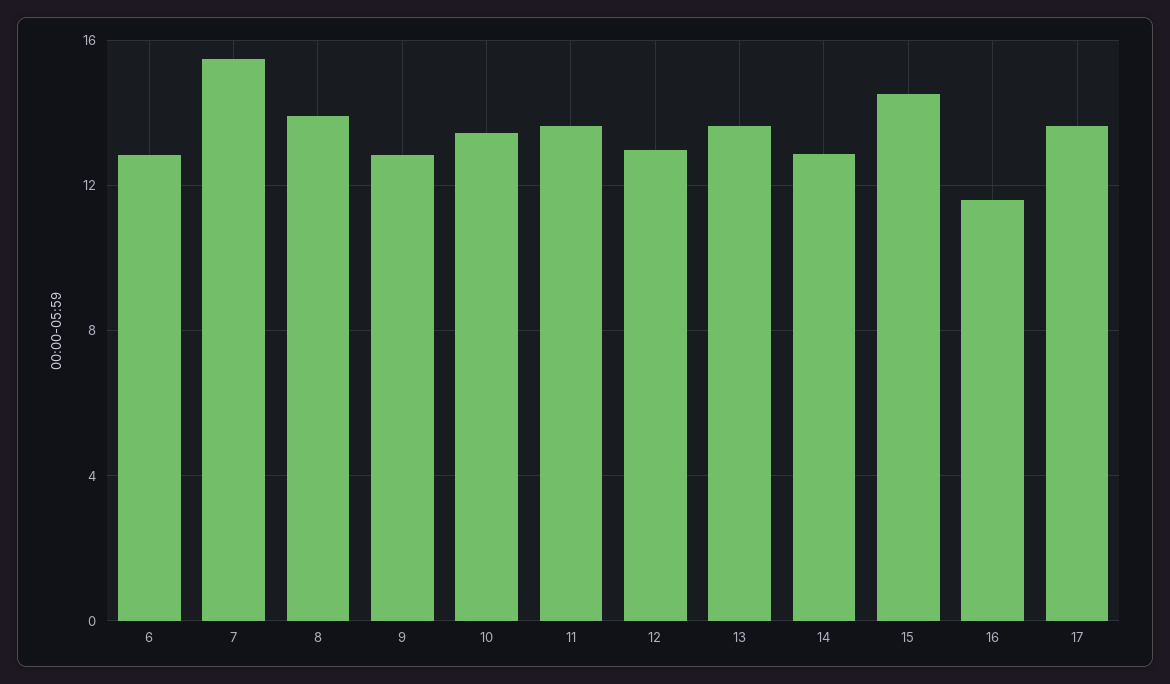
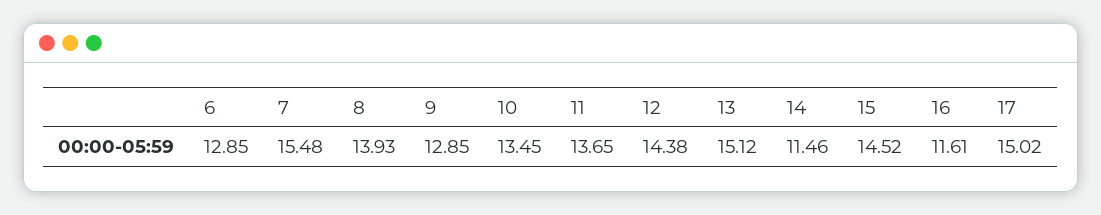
  {
    "6": 12.85,
    "7": 15.48,
    "8": 13.93,
    "9": 12.85,
    "10": 13.45,
    "11": 13.65,
-   "12": 13,
+   "12": 14.38,
-   "13": 13.5,
+   "13": 15.12,
-   "14": 13,
+   "14": 11.46,
    "15": 14.52,
    "16": 11.61,
-   "17": 13.5
+   "17": 15.02
  }

